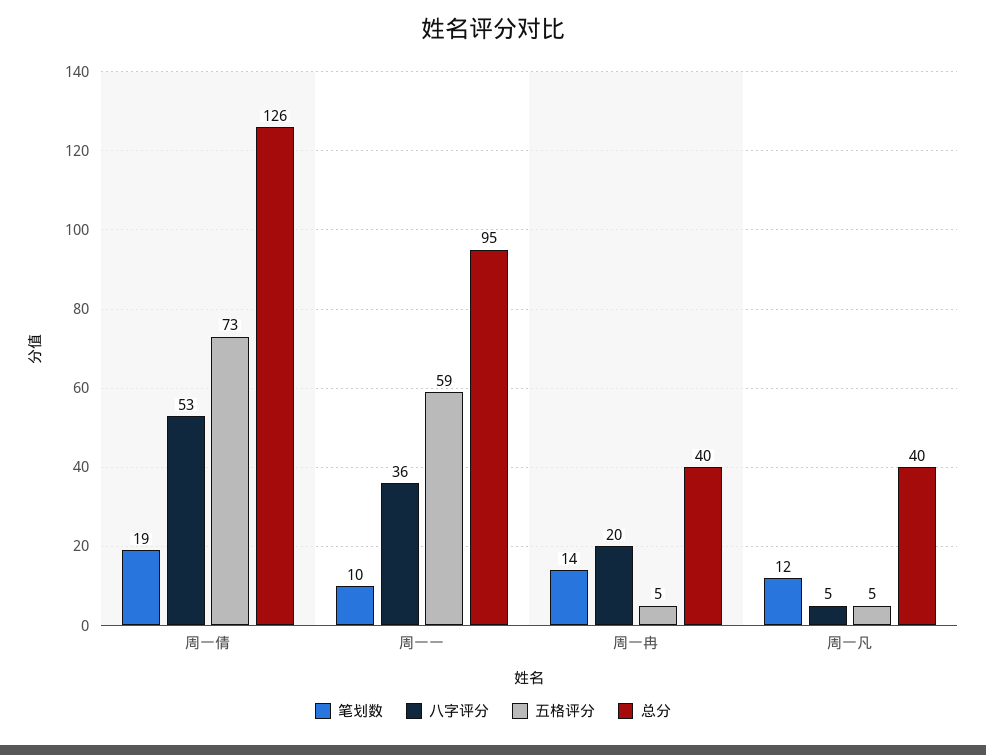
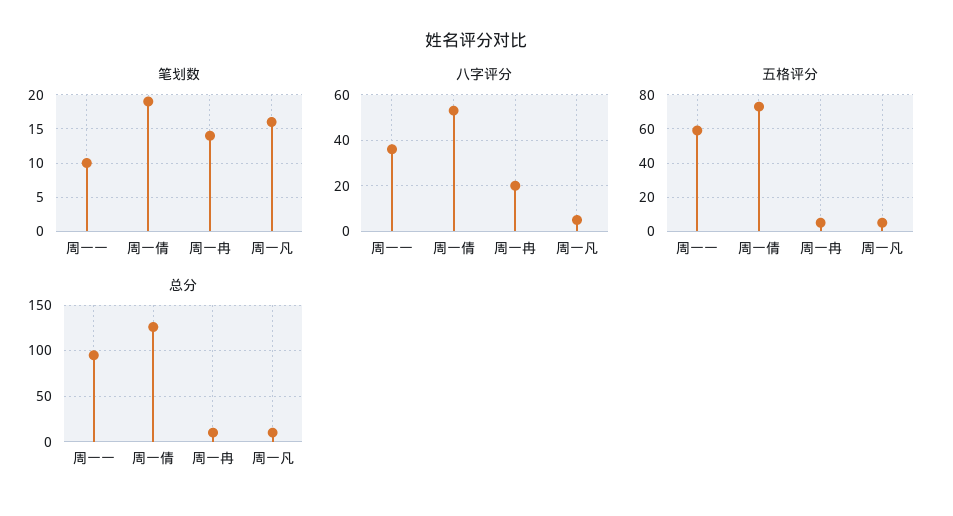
  {
    "笔划数": {
      "周一倩": 19,
      "周一一": 10,
      "周一冉": 14,
-     "周一凡": 12
+     "周一凡": 16
    },
    "八字评分": {
      "周一倩": 53,
      "周一一": 36,
      "周一冉": 20,
      "周一凡": 5
    },
    "五格评分": {
      "周一倩": 73,
      "周一一": 59,
      "周一冉": 5,
      "周一凡": 5
    },
    "总分": {
      "周一倩": 126,
      "周一一": 95,
-     "周一冉": 40,
+     "周一冉": 10,
-     "周一凡": 40
+     "周一凡": 10
    }
  }

